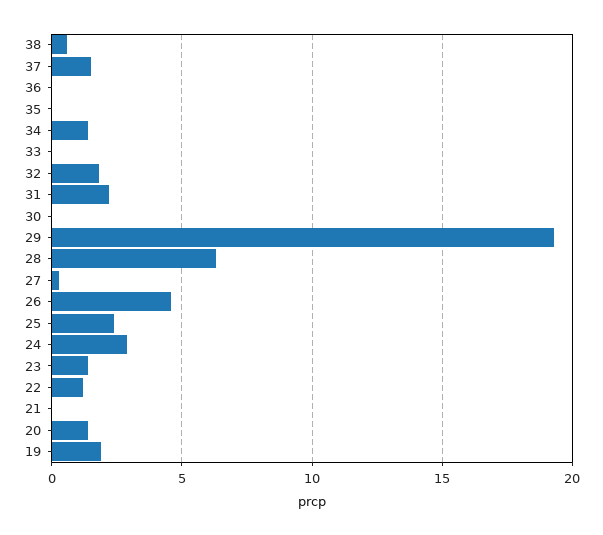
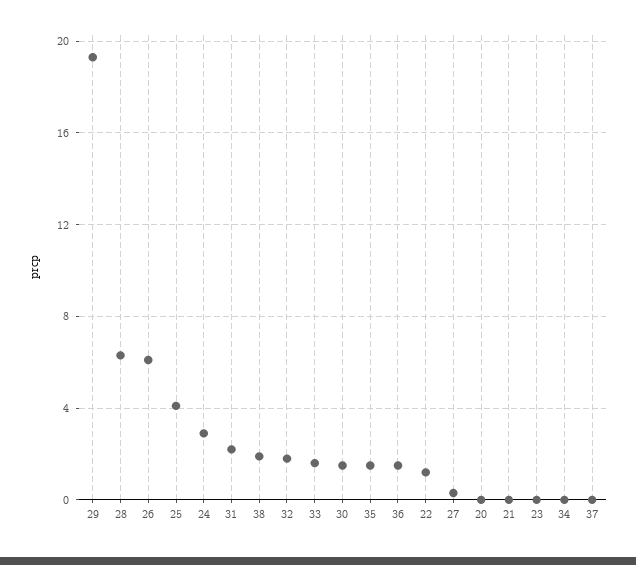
  {
-   "38": 0.5,
+   "38": 2,
-   "37": 1.5,
+   "37": 0,
-   "36": 0,
+   "36": 1.5,
-   "35": 0,
+   "35": 1.5,
-   "34": 1.5,
+   "34": 0,
-   "33": 0,
+   "33": 1.5,
    "32": 2,
    "31": 2,
-   "30": 0,
+   "30": 1.5,
    "29": 19.5,
    "28": 6.5,
    "27": 0.5,
-   "26": 4.5,
+   "26": 6,
-   "25": 2.5,
+   "25": 4,
    "24": 3,
-   "23": 1.5,
+   "23": 0,
    "22": 1,
    "21": 0,
-   "20": 1.5,
+   "20": 0
-   "19": 2
  }

